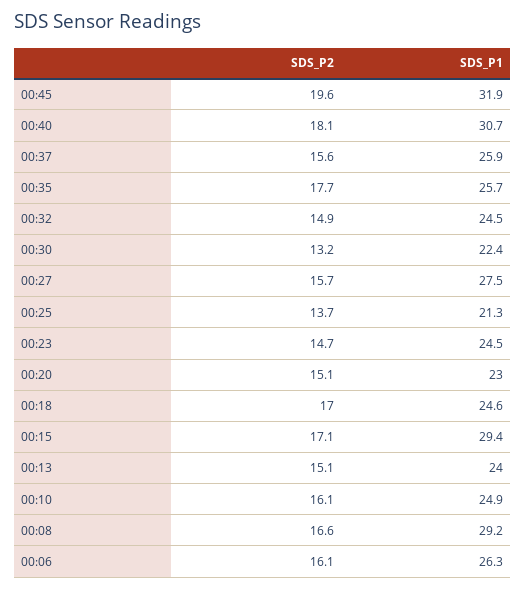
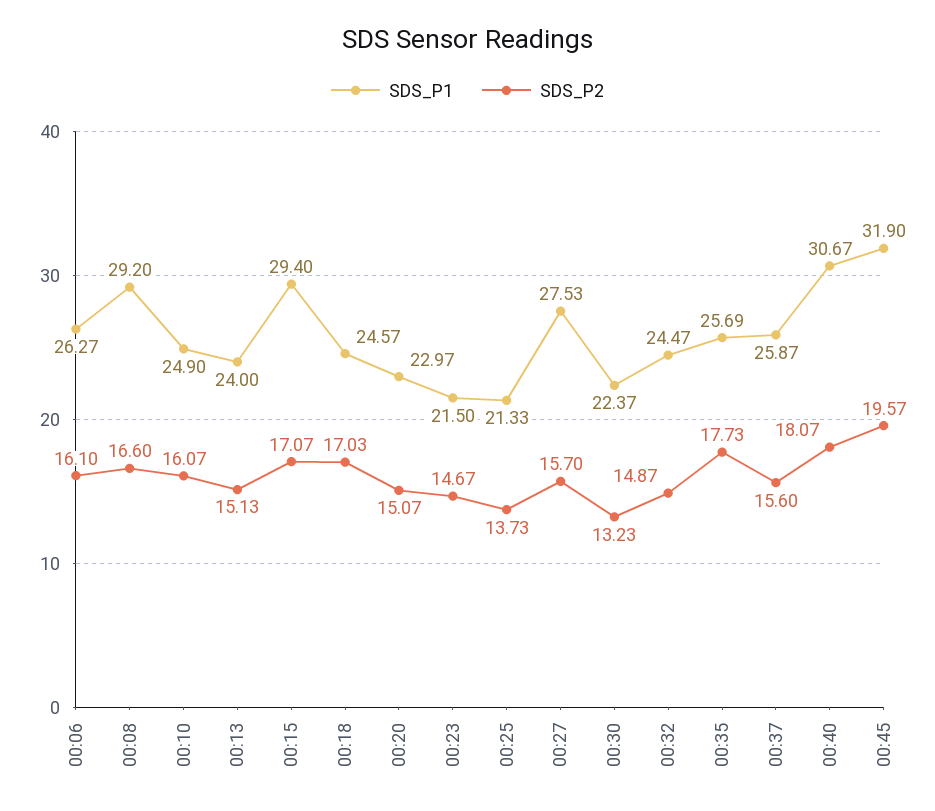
  {
    "SDS_P2": {
      "00:45": 19.57,
      "00:40": 18.07,
      "00:37": 15.6,
      "00:35": 17.73,
      "00:32": 14.87,
      "00:30": 13.23,
      "00:27": 15.7,
      "00:25": 13.73,
      "00:23": 14.67,
      "00:20": 15.07,
      "00:18": 17.03,
      "00:15": 17.07,
      "00:13": 15.13,
      "00:10": 16.07,
      "00:08": 16.6,
      "00:06": 16.1
    },
    "SDS_P1": {
      "00:45": 31.9,
      "00:40": 30.67,
      "00:37": 25.87,
      "00:35": 25.69,
      "00:32": 24.47,
      "00:30": 22.37,
      "00:27": 27.53,
      "00:25": 21.33,
-     "00:23": 24.5,
+     "00:23": 21.5,
      "00:20": 22.97,
      "00:18": 24.57,
      "00:15": 29.4,
      "00:13": 24,
      "00:10": 24.9,
      "00:08": 29.2,
      "00:06": 26.27
    }
  }

